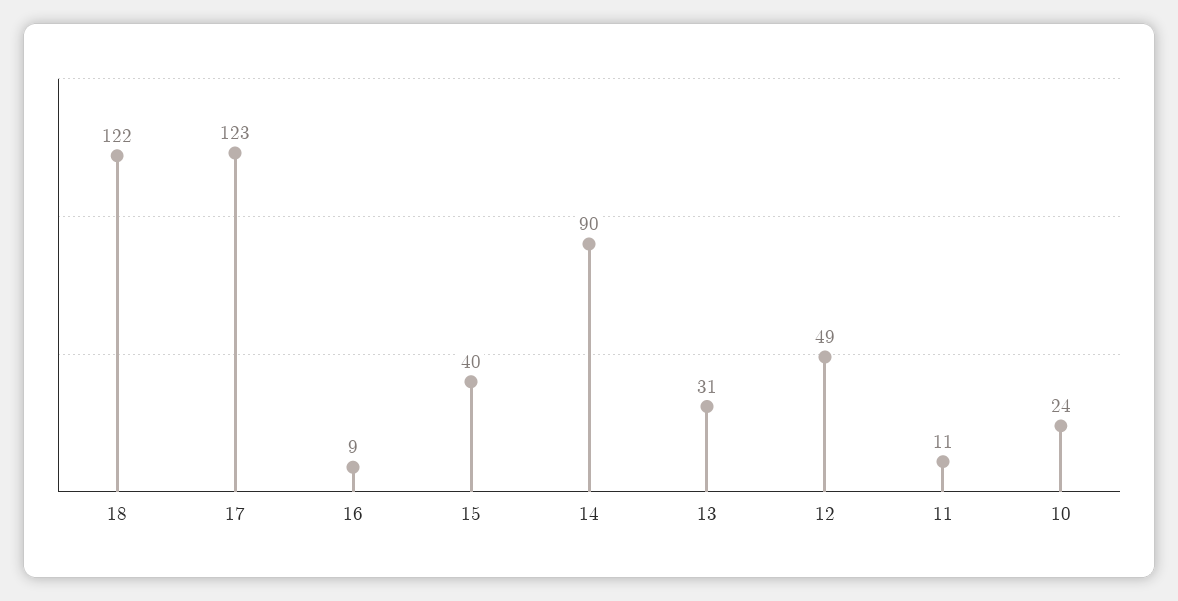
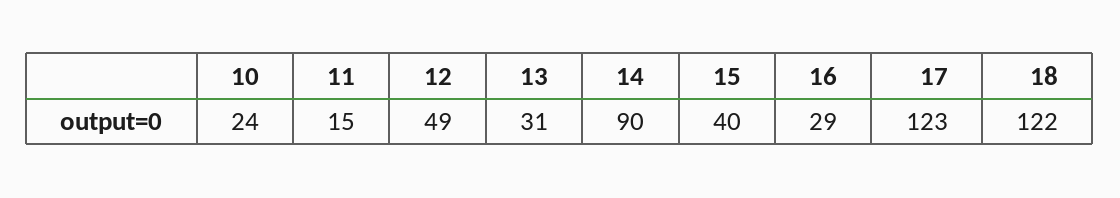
  {
    "18": 122,
    "17": 123,
-   "16": 9,
+   "16": 29,
    "15": 40,
    "14": 90,
    "13": 31,
    "12": 49,
-   "11": 11,
+   "11": 15,
    "10": 24
  }

